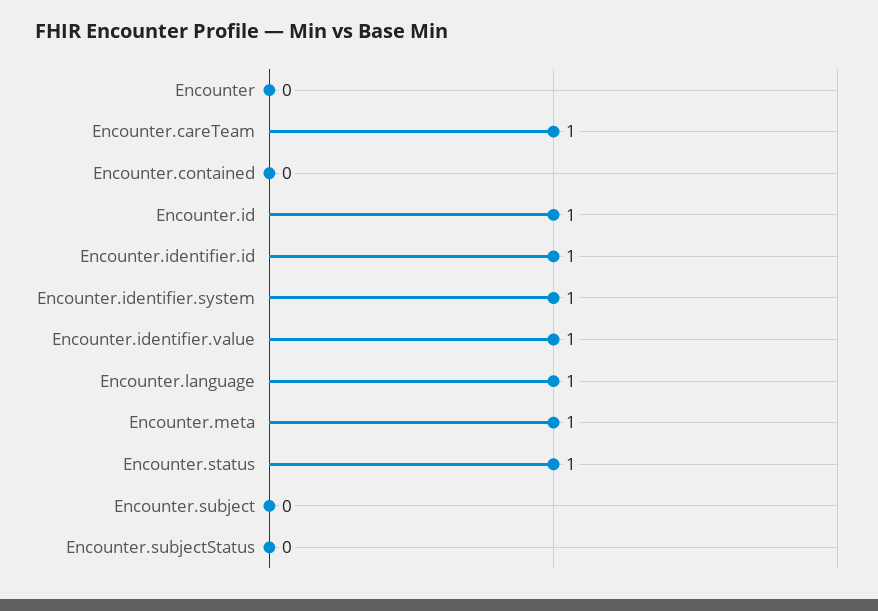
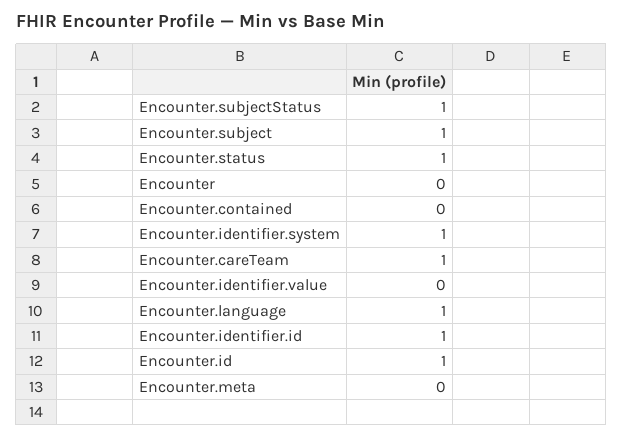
  {
    "Encounter": 0,
    "Encounter.careTeam": 1,
    "Encounter.contained": 0,
    "Encounter.id": 1,
    "Encounter.identifier.id": 1,
    "Encounter.identifier.system": 1,
-   "Encounter.identifier.value": 1,
+   "Encounter.identifier.value": 0,
    "Encounter.language": 1,
-   "Encounter.meta": 1,
+   "Encounter.meta": 0,
    "Encounter.status": 1,
-   "Encounter.subject": 0,
+   "Encounter.subject": 1,
-   "Encounter.subjectStatus": 0
+   "Encounter.subjectStatus": 1
  }

